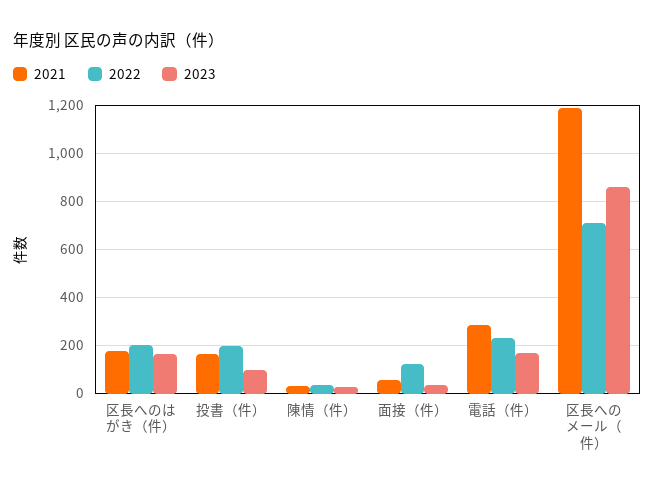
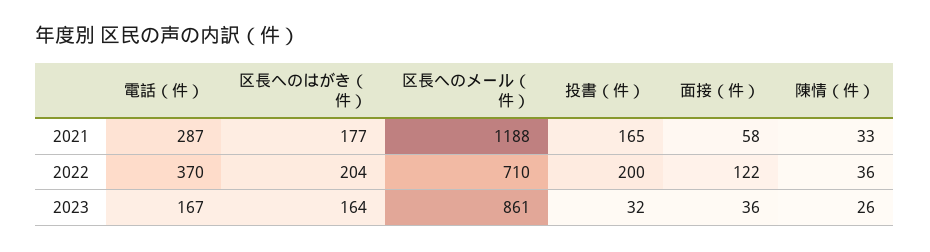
  {
    "2021": {
      "区長へのはがき（件）": 177,
      "投書（件）": 165,
      "陳情（件）": 33,
      "面接（件）": 58,
      "電話（件）": 287,
      "区長へのメール（件）": 1188
    },
    "2022": {
      "区長へのはがき（件）": 204,
      "投書（件）": 200,
      "陳情（件）": 36,
      "面接（件）": 122,
-     "電話（件）": 225,
+     "電話（件）": 370,
      "区長へのメール（件）": 710
    },
    "2023": {
      "区長へのはがき（件）": 164,
-     "投書（件）": 100,
+     "投書（件）": 32,
      "陳情（件）": 26,
      "面接（件）": 36,
      "電話（件）": 167,
      "区長へのメール（件）": 861
    }
  }

